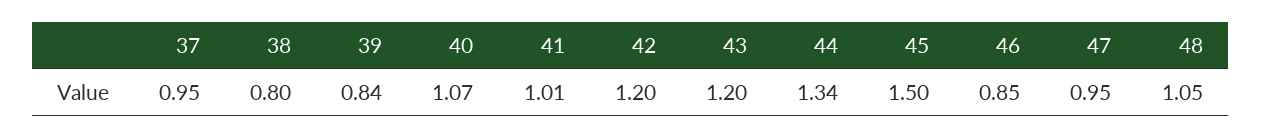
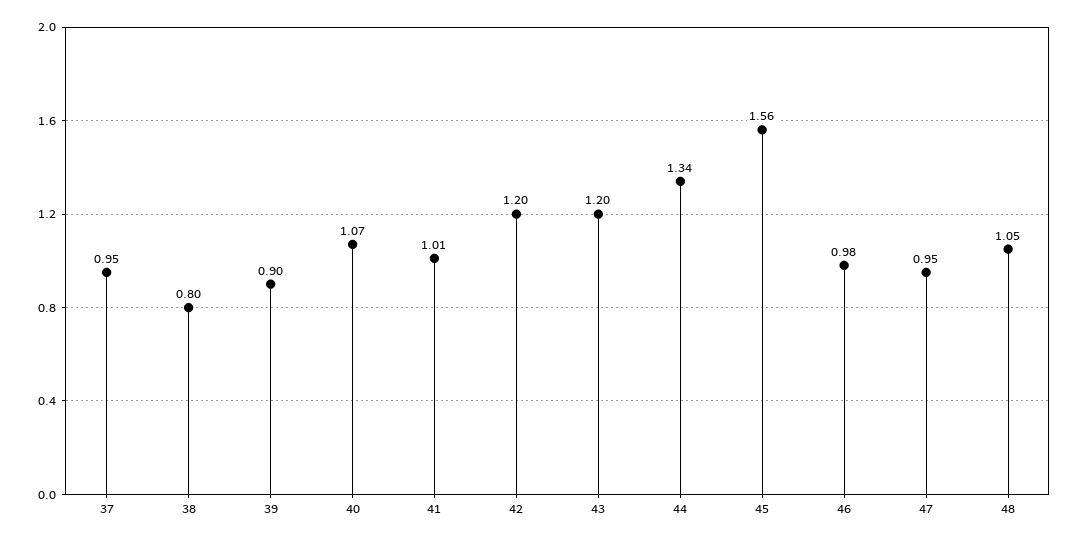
  {
    "37": 0.95,
    "38": 0.8,
-   "39": 0.84,
+   "39": 0.9,
    "40": 1.07,
    "41": 1.01,
    "42": 1.2,
    "43": 1.2,
    "44": 1.34,
-   "45": 1.5,
+   "45": 1.56,
-   "46": 0.85,
+   "46": 0.98,
    "47": 0.95,
    "48": 1.05
  }

